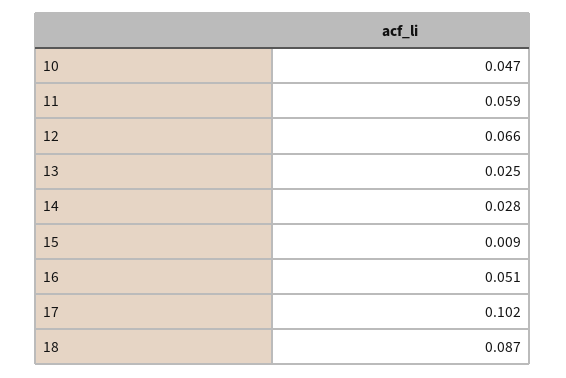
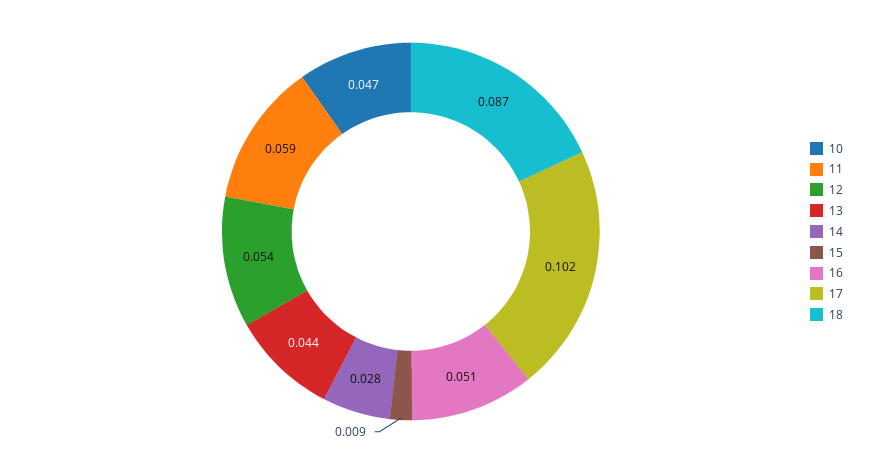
  {
    "10": 0.047,
    "11": 0.059,
-   "12": 0.066,
+   "12": 0.054,
-   "13": 0.025,
+   "13": 0.044,
    "14": 0.028,
    "15": 0.009,
    "16": 0.051,
    "17": 0.102,
    "18": 0.087
  }

